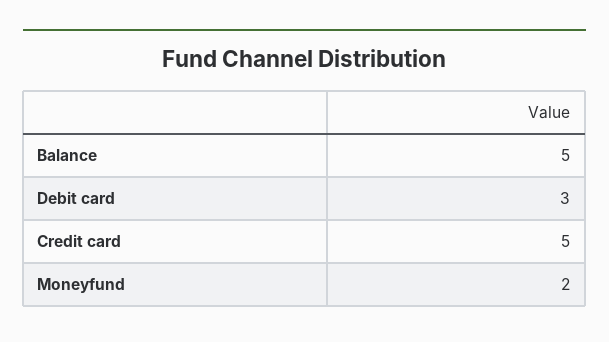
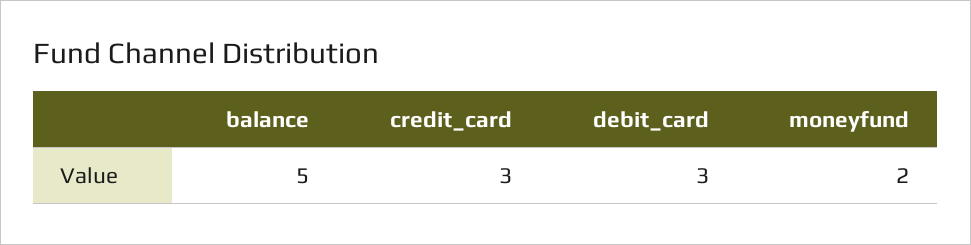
  {
    "Balance": 5,
    "Debit card": 3,
-   "Credit card": 5,
+   "Credit card": 3,
    "Moneyfund": 2
  }

